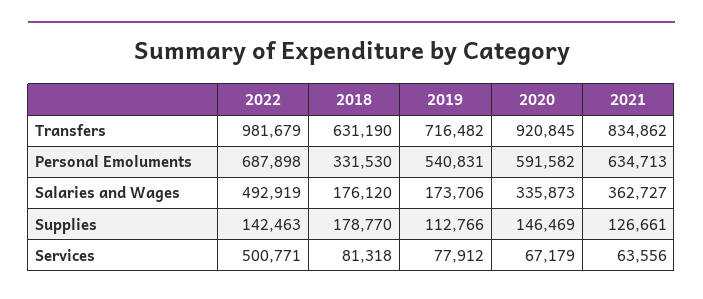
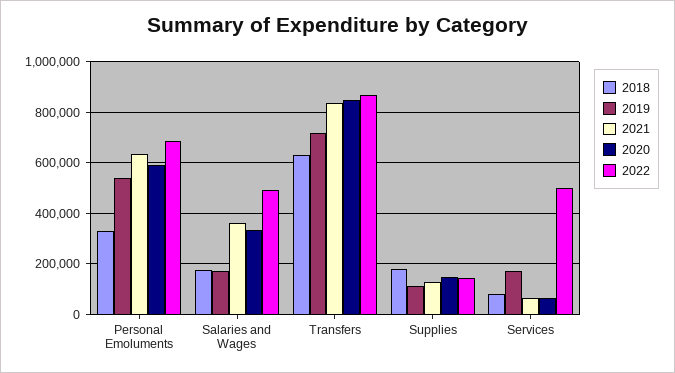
  {
    "2022": {
-     "Transfers": 981679,
+     "Transfers": 875000,
      "Personal Emoluments": 687898,
      "Salaries and Wages": 492919,
      "Supplies": 142463,
      "Services": 500771
    },
    "2018": {
      "Transfers": 631190,
      "Personal Emoluments": 331530,
      "Salaries and Wages": 176120,
      "Supplies": 178770,
      "Services": 81318
    },
    "2019": {
      "Transfers": 716482,
      "Personal Emoluments": 540831,
      "Salaries and Wages": 173706,
      "Supplies": 112766,
-     "Services": 77912
+     "Services": 175000
    },
    "2020": {
-     "Transfers": 920845,
+     "Transfers": 850000,
      "Personal Emoluments": 591582,
      "Salaries and Wages": 335873,
      "Supplies": 146469,
      "Services": 67179
    },
    "2021": {
      "Transfers": 834862,
      "Personal Emoluments": 634713,
      "Salaries and Wages": 362727,
      "Supplies": 126661,
      "Services": 63556
    }
  }

